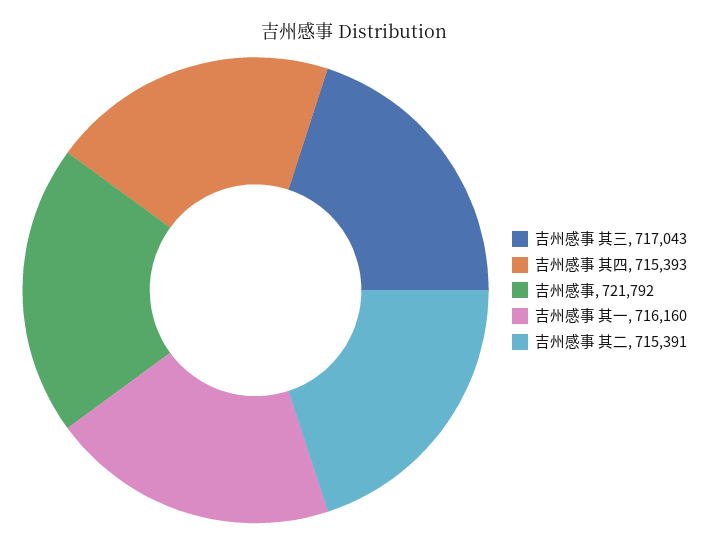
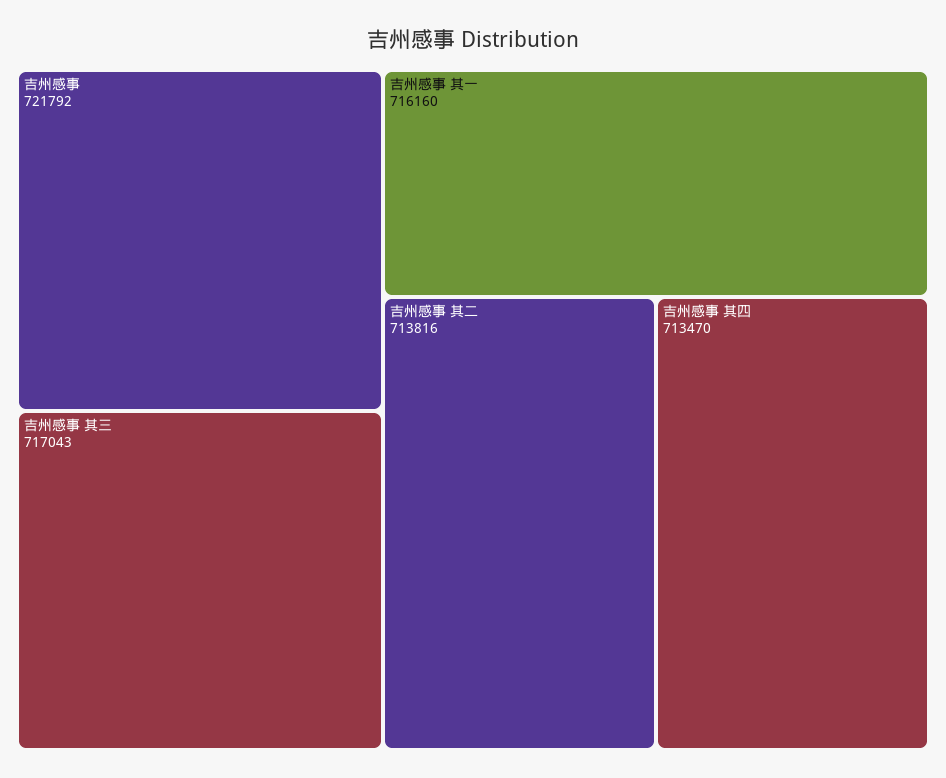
  {
    "吉州感事 其三": 717043,
-   "吉州感事 其四": 715393,
+   "吉州感事 其四": 713470,
    "吉州感事": 721792,
    "吉州感事 其一": 716160,
-   "吉州感事 其二": 715391
+   "吉州感事 其二": 713816
  }

